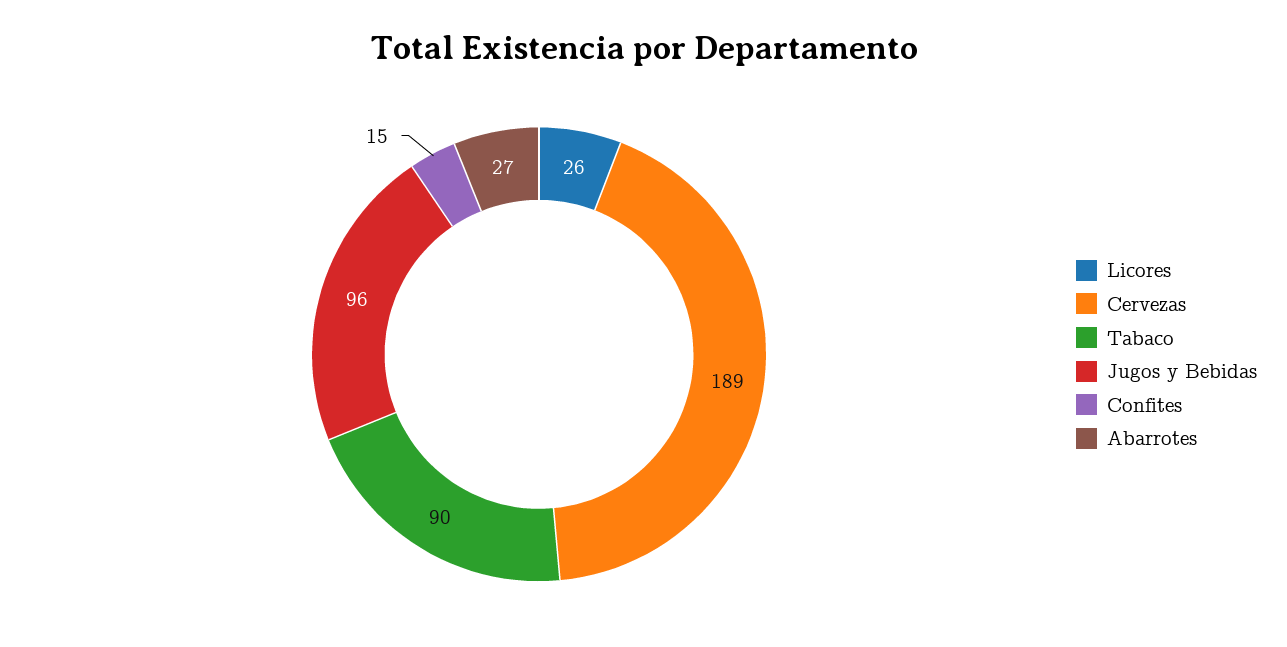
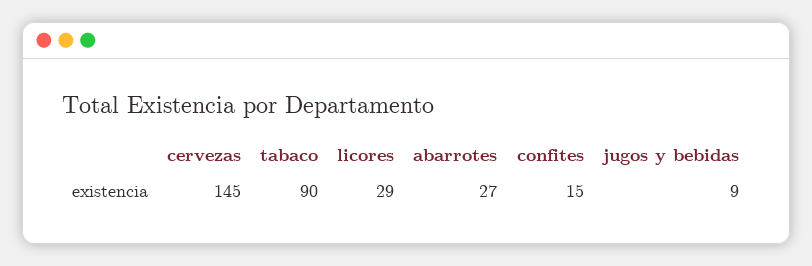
  {
-   "Licores": 26,
+   "Licores": 29,
-   "Cervezas": 189,
+   "Cervezas": 145,
    "Tabaco": 90,
-   "Jugos y Bebidas": 96,
+   "Jugos y Bebidas": 9,
    "Confites": 15,
    "Abarrotes": 27
  }

